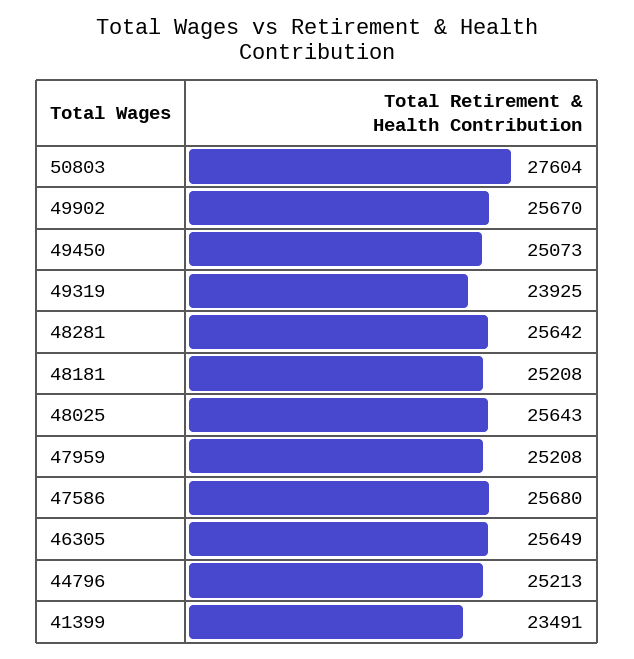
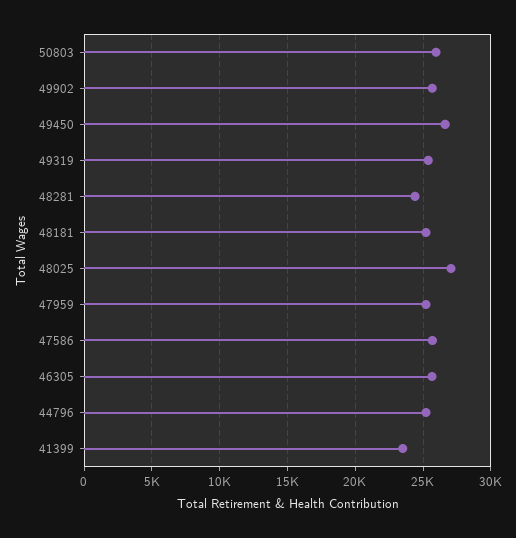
  {
-   "50803": 27604,
+   "50803": 26000,
    "49902": 25670,
-   "49450": 25073,
+   "49450": 26500,
-   "49319": 23925,
+   "49319": 25500,
-   "48281": 25642,
+   "48281": 24500,
    "48181": 25208,
-   "48025": 25643,
+   "48025": 27000,
    "47959": 25208,
    "47586": 25680,
    "46305": 25649,
    "44796": 25213,
    "41399": 23491
  }

